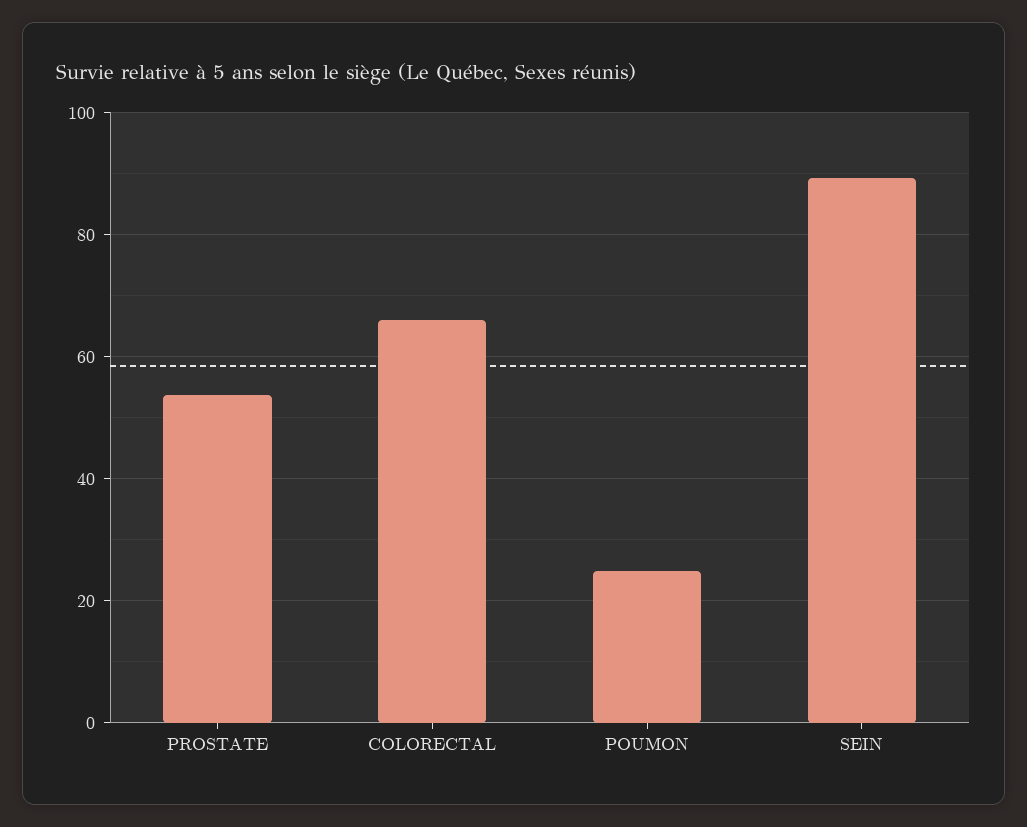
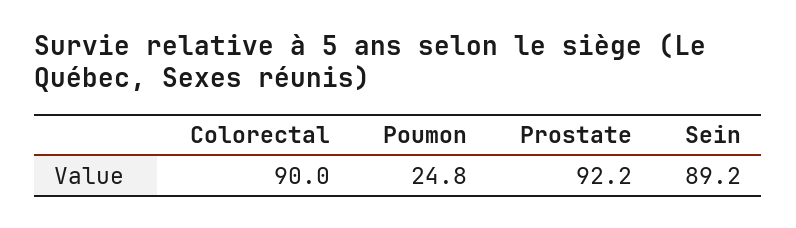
  {
-   "PROSTATE": 54,
+   "PROSTATE": 92.2,
-   "COLORECTAL": 66,
+   "COLORECTAL": 90,
    "POUMON": 24.8,
    "SEIN": 89.2
  }

